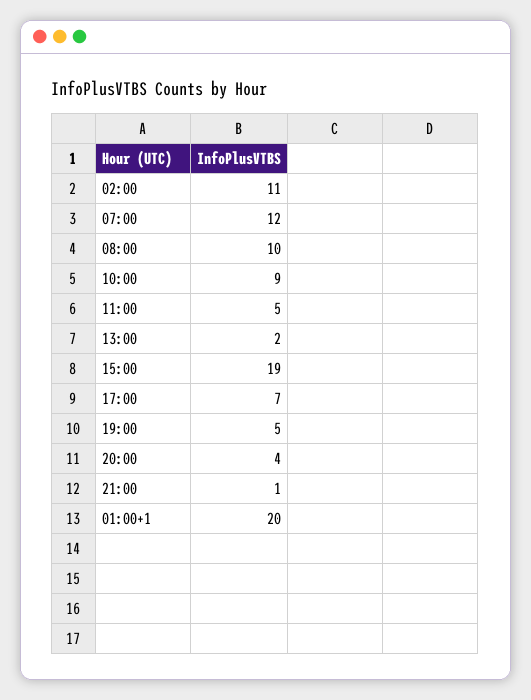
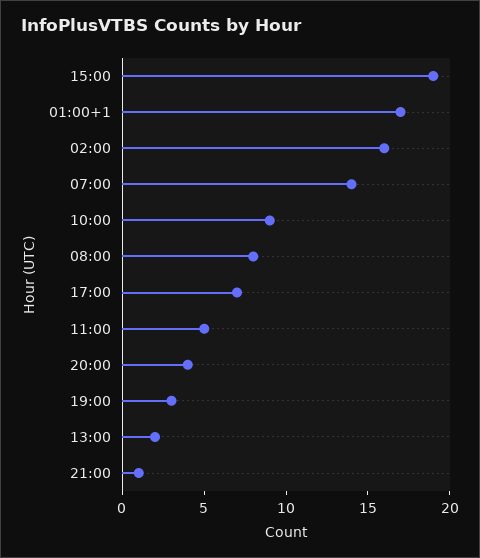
  {
-   "02:00": 11,
+   "02:00": 16,
-   "07:00": 12,
+   "07:00": 14,
-   "08:00": 10,
+   "08:00": 8,
    "10:00": 9,
    "11:00": 5,
    "13:00": 2,
    "15:00": 19,
    "17:00": 7,
-   "19:00": 5,
+   "19:00": 3,
    "20:00": 4,
    "21:00": 1,
-   "01:00+1": 20
+   "01:00+1": 17
  }

